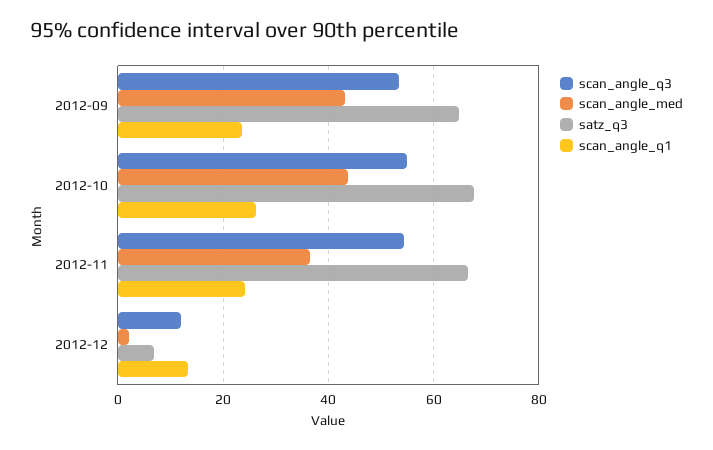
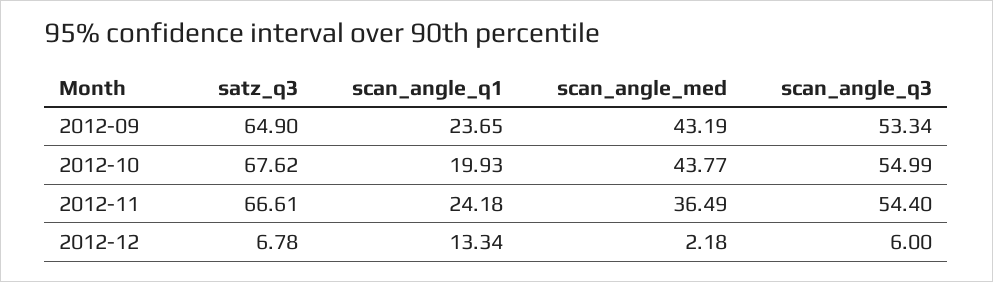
  {
    "scan_angle_q3": {
      "2012-09": 53.34,
      "2012-10": 54.99,
      "2012-11": 54.4,
-     "2012-12": 12
+     "2012-12": 6
    },
    "scan_angle_med": {
      "2012-09": 43.19,
      "2012-10": 43.77,
      "2012-11": 36.49,
      "2012-12": 2.18
    },
    "satz_q3": {
      "2012-09": 64.9,
      "2012-10": 67.62,
      "2012-11": 66.61,
      "2012-12": 6.78
    },
    "scan_angle_q1": {
      "2012-09": 23.65,
-     "2012-10": 26,
+     "2012-10": 19.93,
      "2012-11": 24.18,
      "2012-12": 13.34
    }
  }

